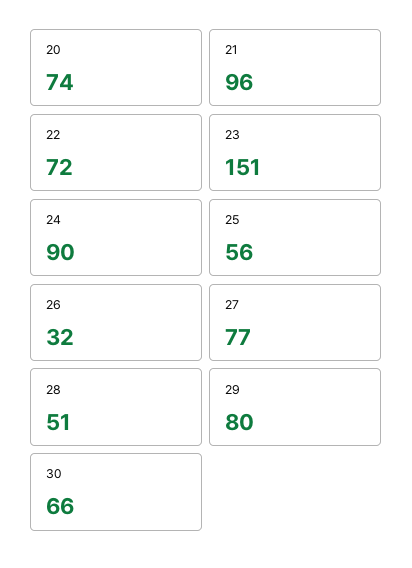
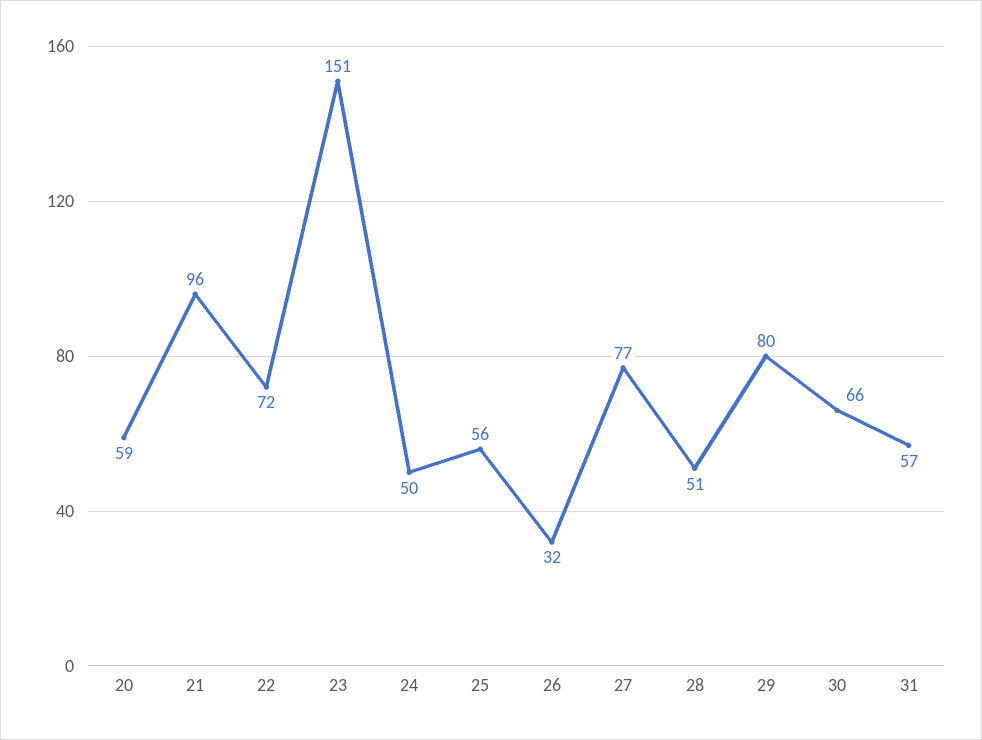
  {
-   "20": 74,
+   "20": 59,
    "21": 96,
    "22": 72,
    "23": 151,
-   "24": 90,
+   "24": 50,
    "25": 56,
    "26": 32,
    "27": 77,
    "28": 51,
    "29": 80,
-   "30": 66
+   "30": 66,
+   "31": 57
  }

